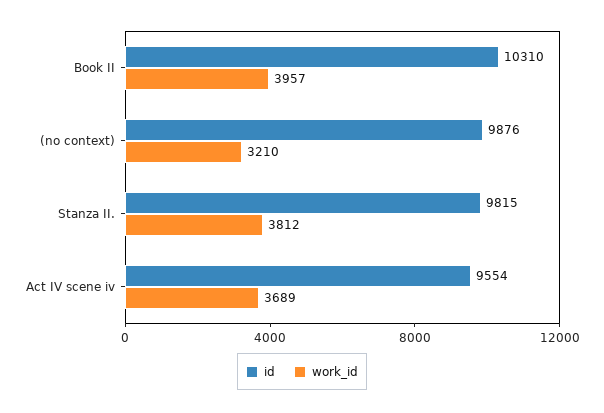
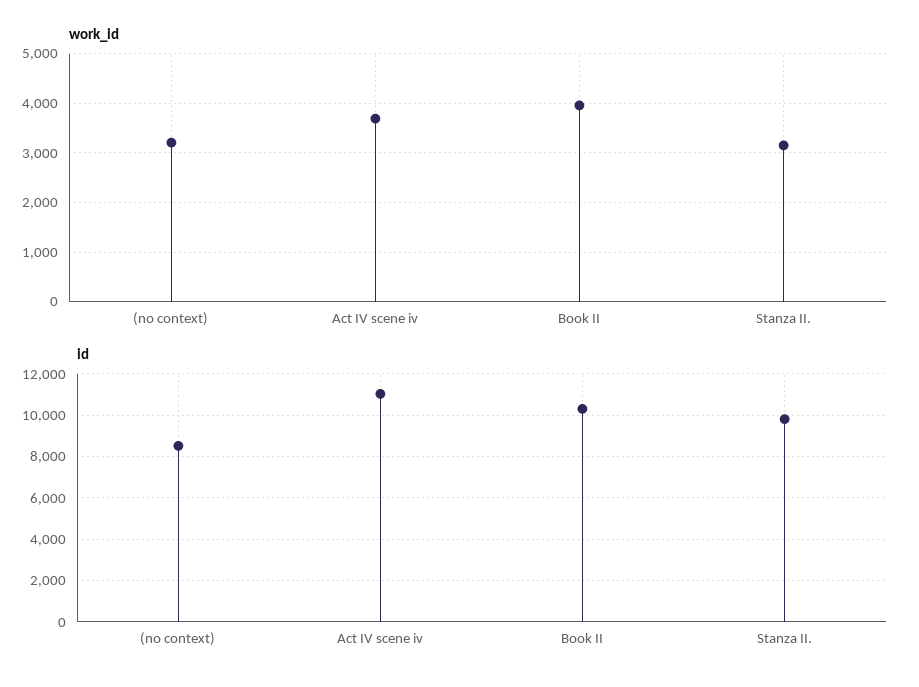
  {
    "id": {
      "Book II": 10310,
-     "(no context)": 9876,
+     "(no context)": 8500,
      "Stanza II.": 9815,
-     "Act IV scene iv": 9554
+     "Act IV scene iv": 11000
    },
    "work_id": {
      "Book II": 3957,
      "(no context)": 3210,
-     "Stanza II.": 3812,
+     "Stanza II.": 3200,
      "Act IV scene iv": 3689
    }
  }

